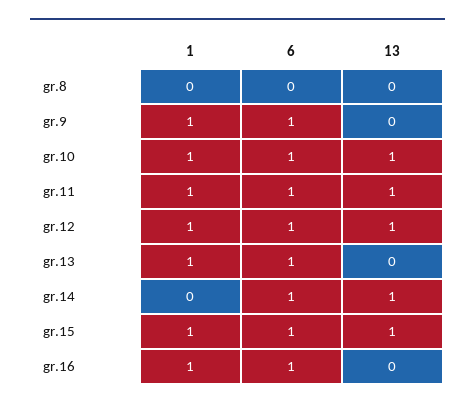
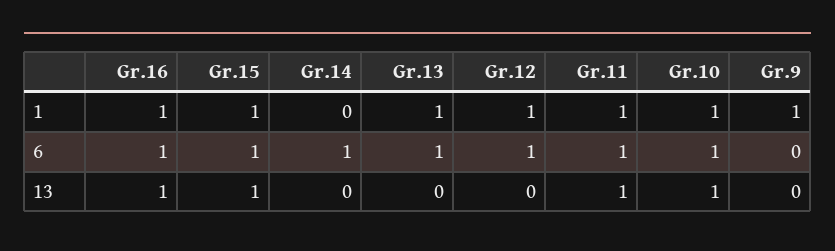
  {
    "1": {
-     "gr.8": 0,
      "gr.9": 1,
      "gr.10": 1,
      "gr.11": 1,
      "gr.12": 1,
      "gr.13": 1,
      "gr.14": 0,
      "gr.15": 1,
      "gr.16": 1
    },
    "6": {
-     "gr.8": 0,
-     "gr.9": 1,
+     "gr.9": 0,
      "gr.10": 1,
      "gr.11": 1,
      "gr.12": 1,
      "gr.13": 1,
      "gr.14": 1,
      "gr.15": 1,
      "gr.16": 1
    },
    "13": {
-     "gr.8": 0,
      "gr.9": 0,
      "gr.10": 1,
      "gr.11": 1,
-     "gr.12": 1,
+     "gr.12": 0,
      "gr.13": 0,
-     "gr.14": 1,
+     "gr.14": 0,
      "gr.15": 1,
-     "gr.16": 0
+     "gr.16": 1
    }
  }

